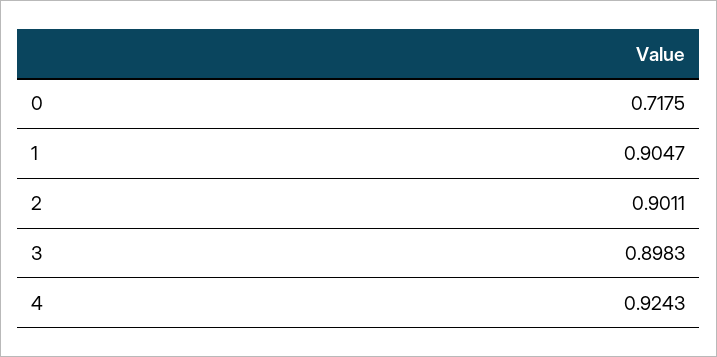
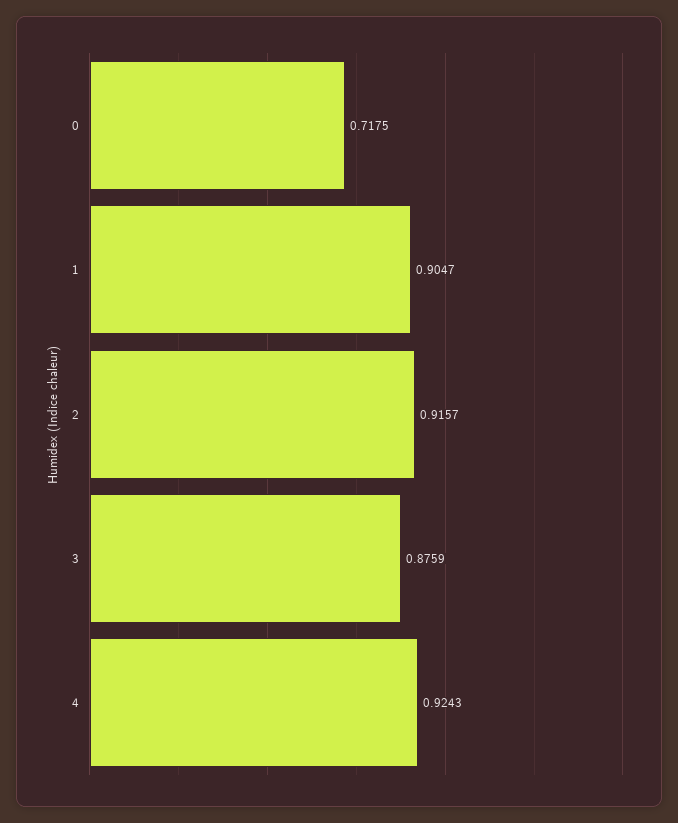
  {
    "0": 0.7175,
    "1": 0.9047,
-   "2": 0.9011,
+   "2": 0.9157,
-   "3": 0.8983,
+   "3": 0.8759,
    "4": 0.9243
  }

